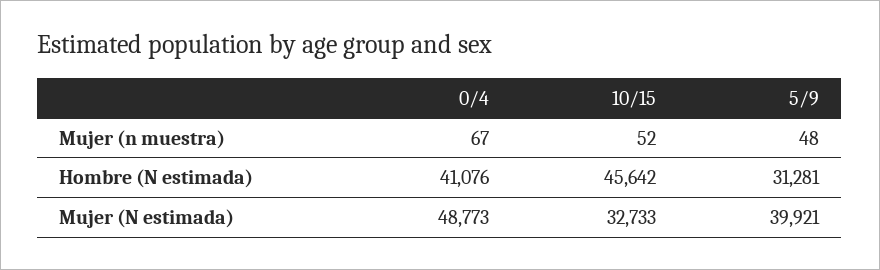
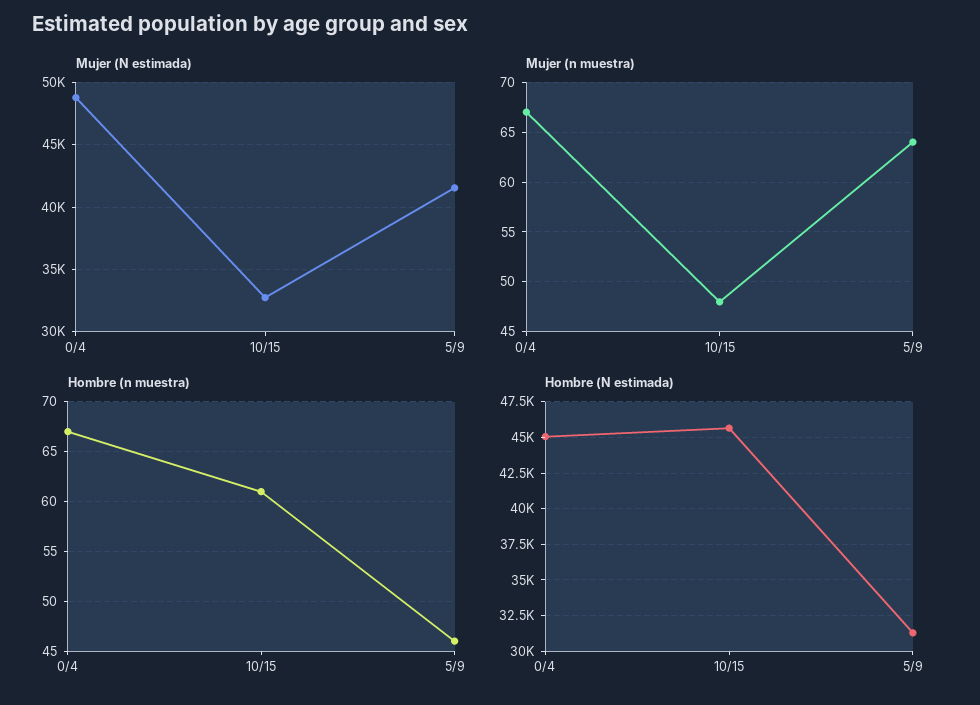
  {
    "Mujer (n muestra)": {
      "0/4": 67,
-     "10/15": 52,
+     "10/15": 48,
-     "5/9": 48
+     "5/9": 64
    },
    "Hombre (N estimada)": {
-     "0/4": 41076,
+     "0/4": 45000,
      "10/15": 45642,
      "5/9": 31281
    },
    "Mujer (N estimada)": {
      "0/4": 48773,
      "10/15": 32733,
-     "5/9": 39921
+     "5/9": 41500
-   }
+   },
+   "Hombre (n muestra)": {
+     "0/4": 67,
+     "10/15": 61,
+     "5/9": 46
+   }
  }

